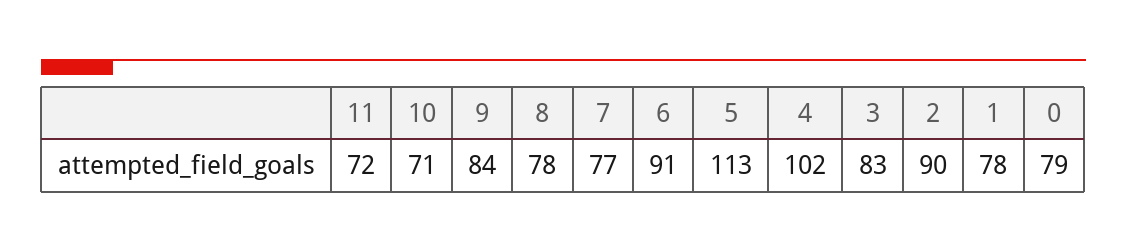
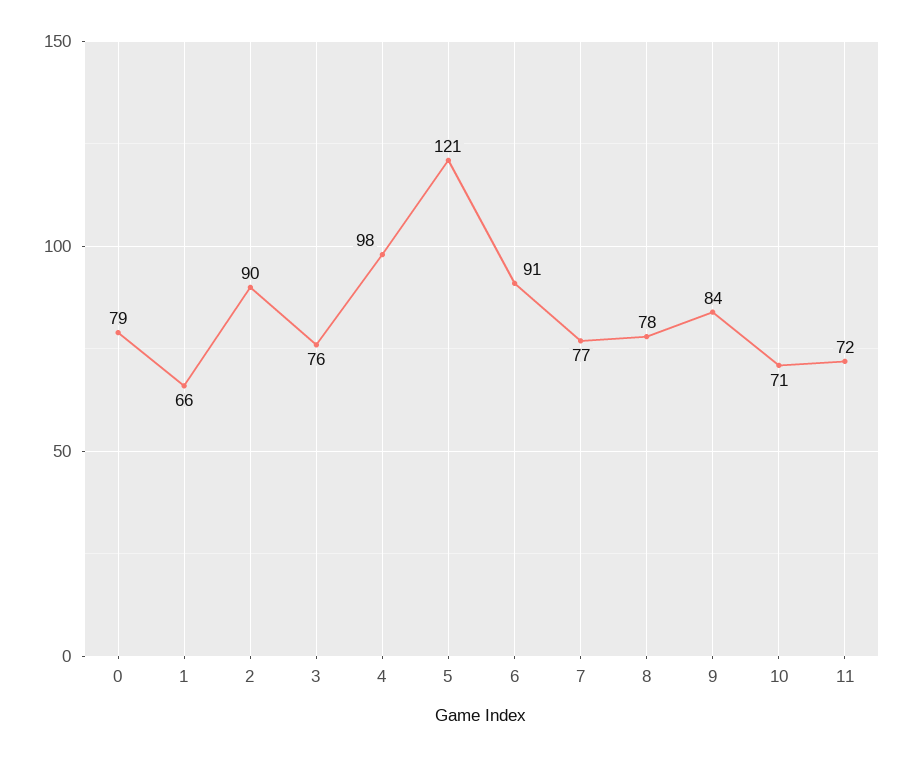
  {
    "11": 72,
    "10": 71,
    "9": 84,
    "8": 78,
    "7": 77,
    "6": 91,
-   "5": 113,
+   "5": 121,
-   "4": 102,
+   "4": 98,
-   "3": 83,
+   "3": 76,
    "2": 90,
-   "1": 78,
+   "1": 66,
    "0": 79
  }

